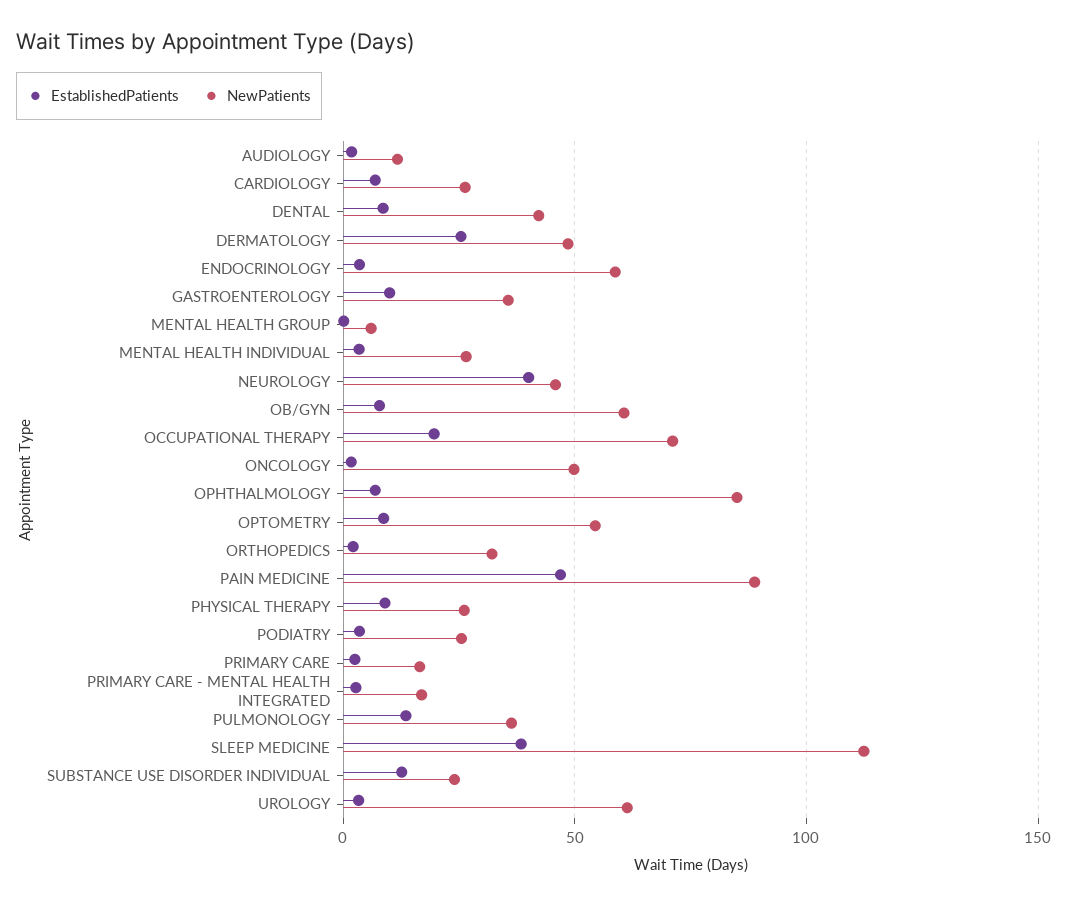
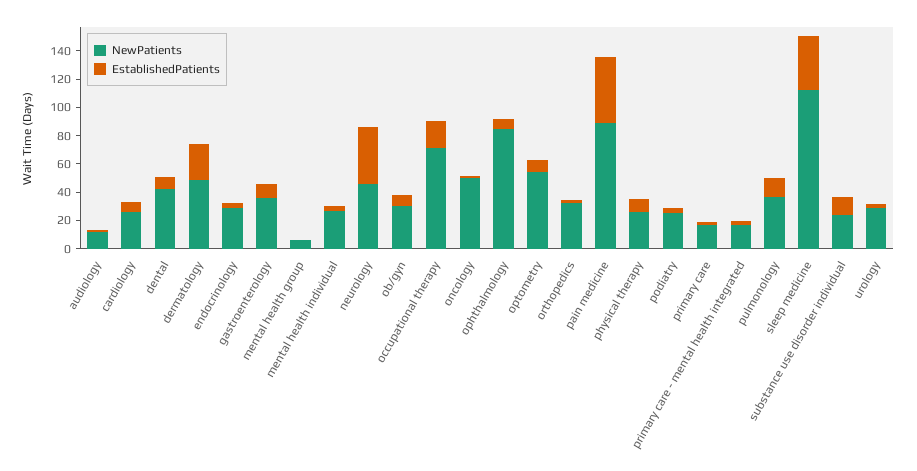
  {
    "EstablishedPatients": {
      "AUDIOLOGY": 0,
      "CARDIOLOGY": 5,
      "DENTAL": 10,
      "DERMATOLOGY": 25,
      "ENDOCRINOLOGY": 5,
      "GASTROENTEROLOGY": 10,
      "MENTAL HEALTH GROUP": 0,
      "MENTAL HEALTH INDIVIDUAL": 5,
      "NEUROLOGY": 40,
      "OB/GYN": 10,
      "OCCUPATIONAL THERAPY": 20,
      "ONCOLOGY": 0,
      "OPHTHALMOLOGY": 5,
      "OPTOMETRY": 10,
      "ORTHOPEDICS": 0,
      "PAIN MEDICINE": 45,
      "PHYSICAL THERAPY": 10,
      "PODIATRY": 5,
      "PRIMARY CARE": 5,
      "PRIMARY CARE - MENTAL HEALTH INTEGRATED": 5,
      "PULMONOLOGY": 15,
      "SLEEP MEDICINE": 40,
      "SUBSTANCE USE DISORDER INDIVIDUAL": 15,
      "UROLOGY": 5
    },
    "NewPatients": {
      "AUDIOLOGY": 10,
      "CARDIOLOGY": 25,
      "DENTAL": 40,
      "DERMATOLOGY": 50,
-     "ENDOCRINOLOGY": 60,
+     "ENDOCRINOLOGY": 30,
      "GASTROENTEROLOGY": 35,
      "MENTAL HEALTH GROUP": 5,
      "MENTAL HEALTH INDIVIDUAL": 25,
      "NEUROLOGY": 45,
-     "OB/GYN": 60,
+     "OB/GYN": 30,
      "OCCUPATIONAL THERAPY": 70,
      "ONCOLOGY": 50,
      "OPHTHALMOLOGY": 85,
      "OPTOMETRY": 55,
      "ORTHOPEDICS": 30,
      "PAIN MEDICINE": 90,
      "PHYSICAL THERAPY": 25,
      "PODIATRY": 25,
      "PRIMARY CARE": 15,
      "PRIMARY CARE - MENTAL HEALTH INTEGRATED": 15,
      "PULMONOLOGY": 35,
      "SLEEP MEDICINE": 110,
      "SUBSTANCE USE DISORDER INDIVIDUAL": 25,
-     "UROLOGY": 60
+     "UROLOGY": 30
    }
  }

